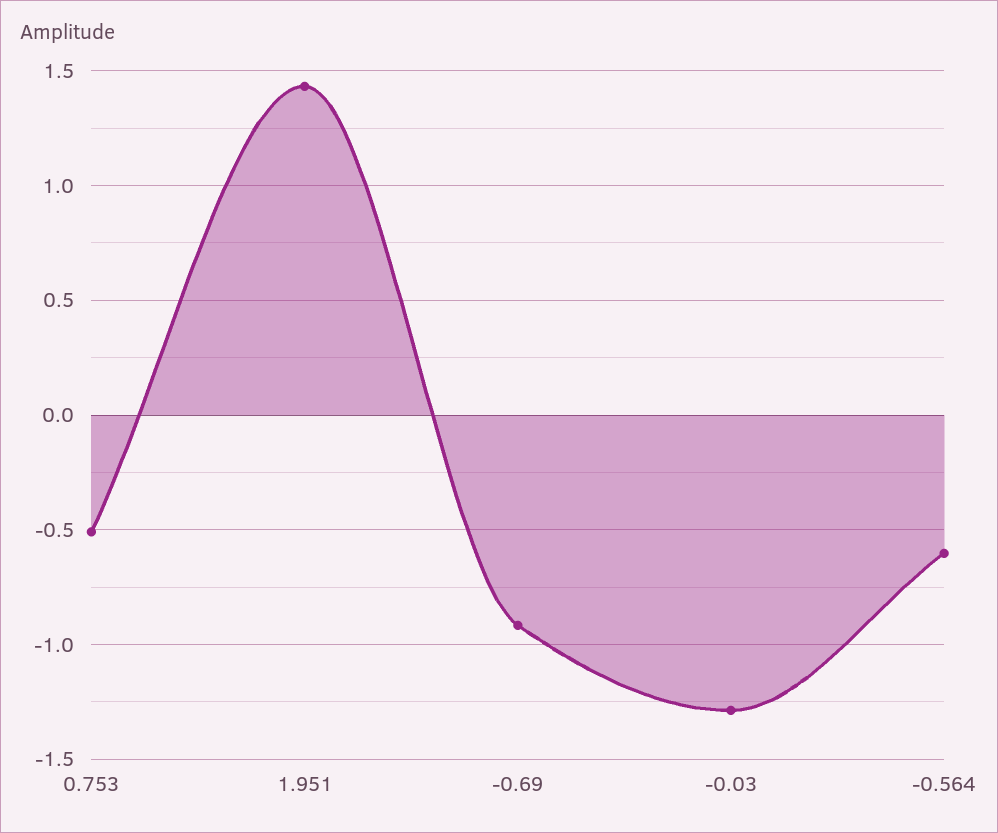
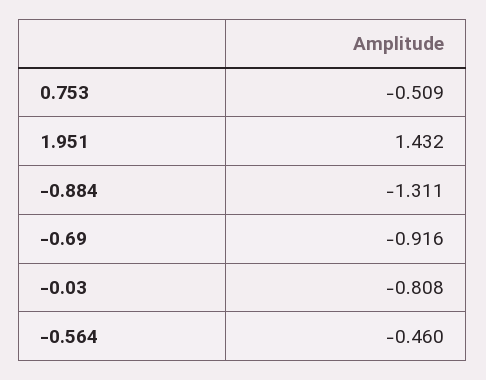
  {
    "0.753": -0.509,
    "1.951": 1.432,
    "-0.69": -0.916,
-   "-0.03": -1.3,
+   "-0.03": -0.808,
-   "-0.564": -0.6
+   "-0.564": -0.46,
+   "-0.884": -1.311
  }

